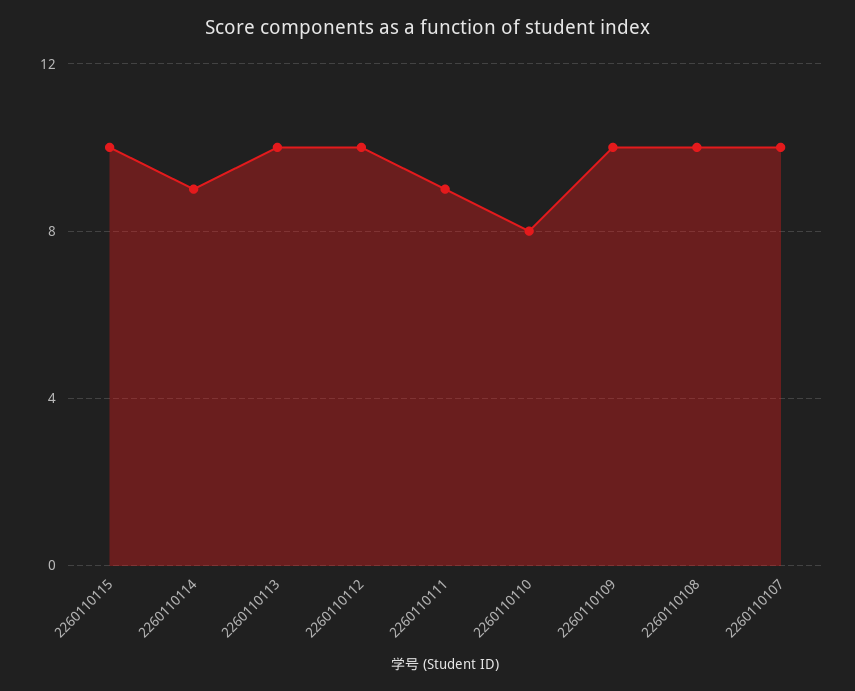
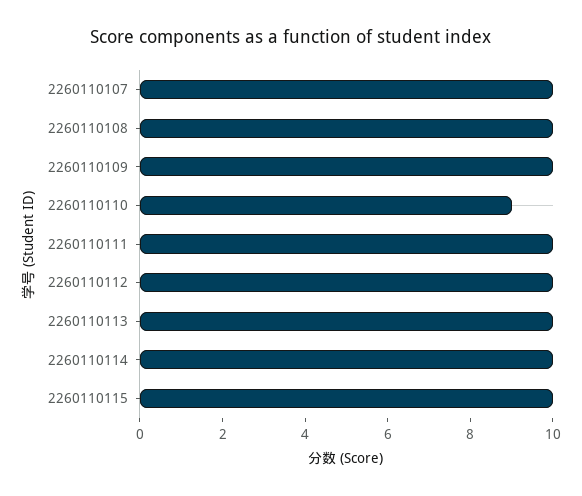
  {
    "2260110115": 10,
-   "2260110114": 9,
+   "2260110114": 10,
    "2260110113": 10,
    "2260110112": 10,
-   "2260110111": 9,
+   "2260110111": 10,
-   "2260110110": 8,
+   "2260110110": 9,
    "2260110109": 10,
    "2260110108": 10,
    "2260110107": 10
  }

